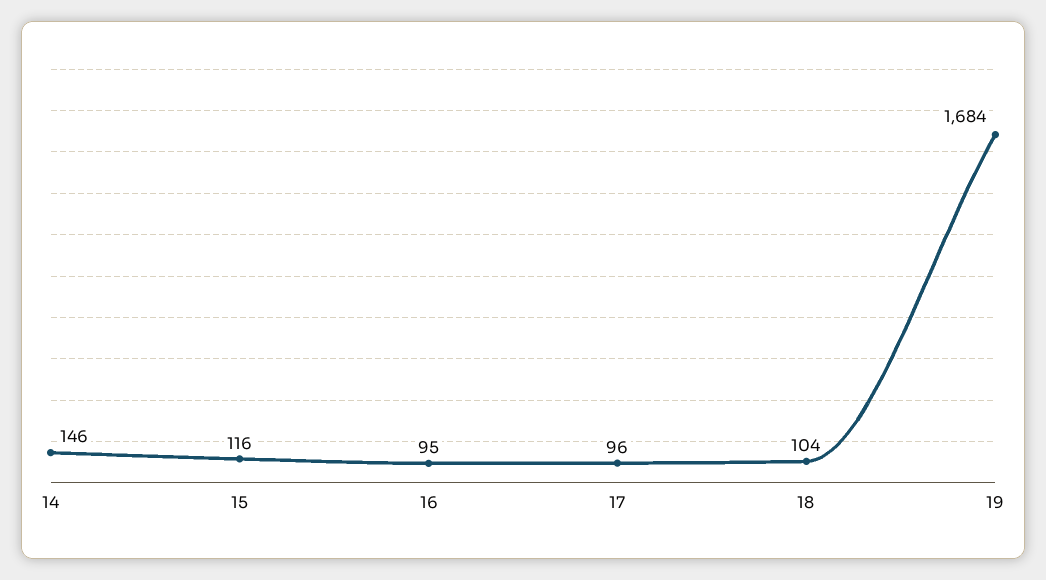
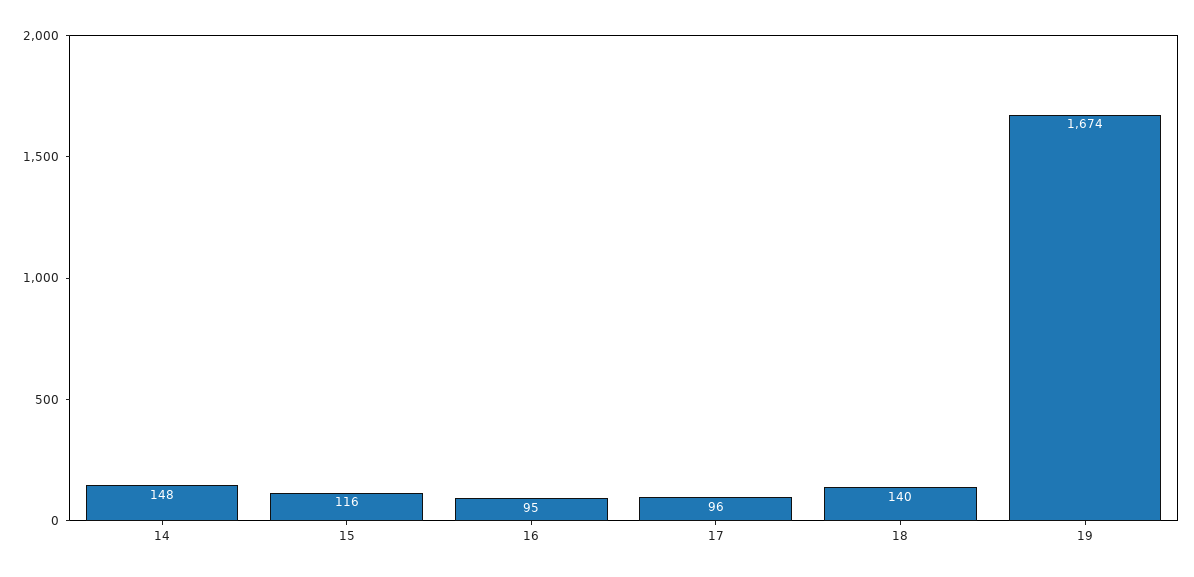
  {
-   "14": 146,
+   "14": 148,
    "15": 116,
    "16": 95,
    "17": 96,
-   "18": 104,
+   "18": 140,
-   "19": 1684
+   "19": 1674
  }

